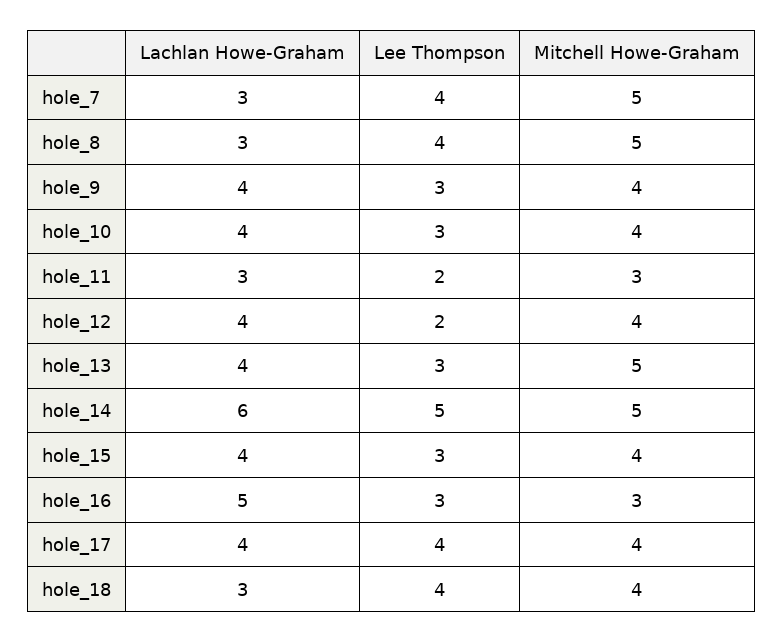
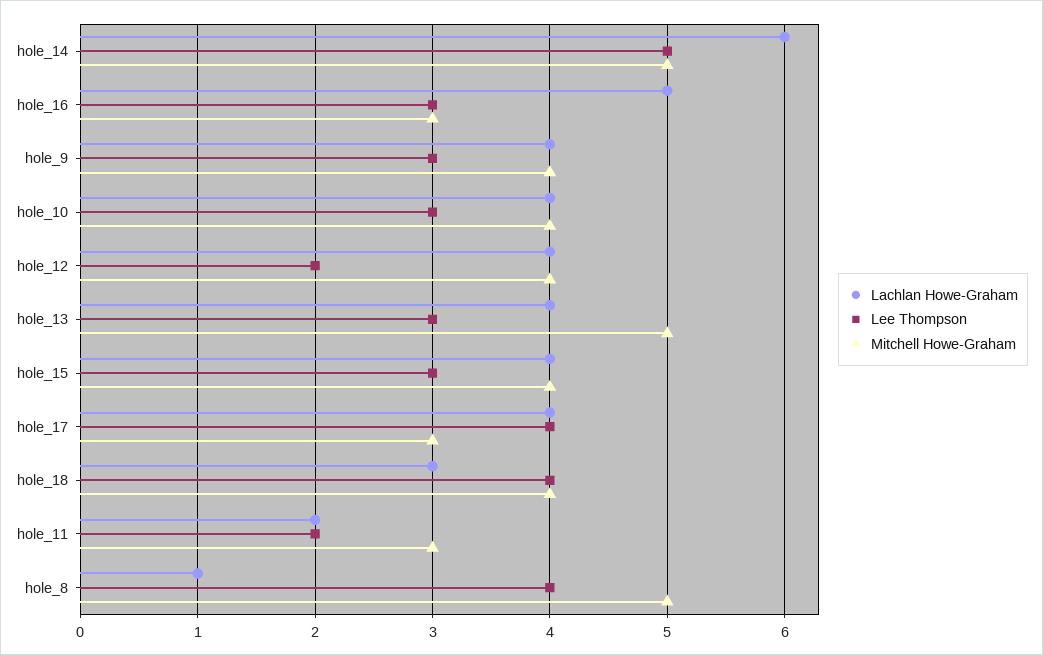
  {
    "Lachlan Howe-Graham": {
-     "hole_7": 3,
-     "hole_8": 3,
+     "hole_8": 1,
      "hole_9": 4,
      "hole_10": 4,
-     "hole_11": 3,
+     "hole_11": 2,
      "hole_12": 4,
      "hole_13": 4,
      "hole_14": 6,
      "hole_15": 4,
      "hole_16": 5,
      "hole_17": 4,
      "hole_18": 3
    },
    "Lee Thompson": {
-     "hole_7": 4,
      "hole_8": 4,
      "hole_9": 3,
      "hole_10": 3,
      "hole_11": 2,
      "hole_12": 2,
      "hole_13": 3,
      "hole_14": 5,
      "hole_15": 3,
      "hole_16": 3,
      "hole_17": 4,
      "hole_18": 4
    },
    "Mitchell Howe-Graham": {
-     "hole_7": 5,
      "hole_8": 5,
      "hole_9": 4,
      "hole_10": 4,
      "hole_11": 3,
      "hole_12": 4,
      "hole_13": 5,
      "hole_14": 5,
      "hole_15": 4,
      "hole_16": 3,
-     "hole_17": 4,
+     "hole_17": 3,
      "hole_18": 4
    }
  }

